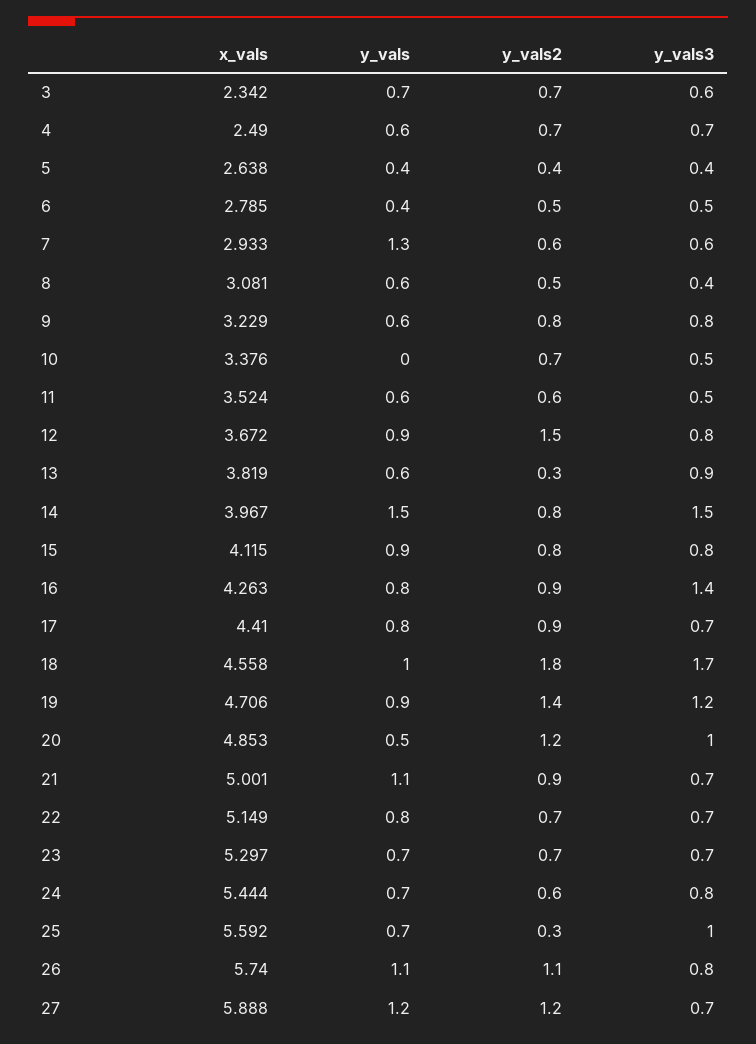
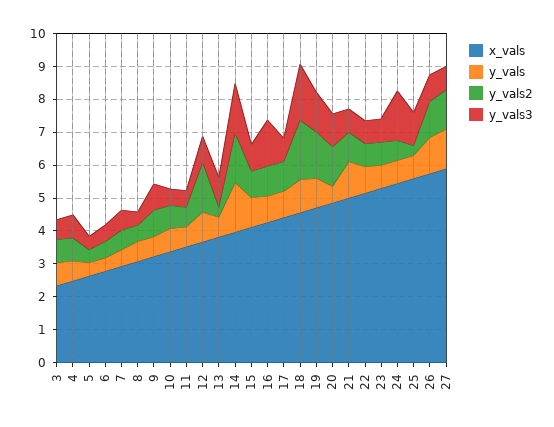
  {
    "x_vals": {
      "3": 2.342,
      "4": 2.49,
      "5": 2.638,
      "6": 2.785,
      "7": 2.933,
      "8": 3.081,
      "9": 3.229,
      "10": 3.376,
      "11": 3.524,
      "12": 3.672,
      "13": 3.819,
      "14": 3.967,
      "15": 4.115,
      "16": 4.263,
      "17": 4.41,
      "18": 4.558,
      "19": 4.706,
      "20": 4.853,
      "21": 5.001,
      "22": 5.149,
      "23": 5.297,
      "24": 5.444,
      "25": 5.592,
      "26": 5.74,
      "27": 5.888
    },
    "y_vals": {
      "3": 0.7,
      "4": 0.6,
      "5": 0.4,
      "6": 0.4,
-     "7": 1.3,
+     "7": 0.5,
      "8": 0.6,
      "9": 0.6,
-     "10": 0,
+     "10": 0.75,
      "11": 0.6,
      "12": 0.9,
      "13": 0.6,
      "14": 1.5,
      "15": 0.9,
      "16": 0.8,
      "17": 0.8,
      "18": 1,
      "19": 0.9,
      "20": 0.5,
      "21": 1.1,
      "22": 0.8,
      "23": 0.7,
      "24": 0.7,
      "25": 0.7,
      "26": 1.1,
      "27": 1.2
    },
    "y_vals2": {
      "3": 0.7,
      "4": 0.7,
      "5": 0.4,
      "6": 0.5,
      "7": 0.6,
      "8": 0.5,
      "9": 0.8,
      "10": 0.7,
      "11": 0.6,
      "12": 1.5,
      "13": 0.3,
-     "14": 0.8,
+     "14": 1.5,
      "15": 0.8,
      "16": 0.9,
      "17": 0.9,
      "18": 1.8,
      "19": 1.4,
      "20": 1.2,
      "21": 0.9,
      "22": 0.7,
      "23": 0.7,
      "24": 0.6,
      "25": 0.3,
      "26": 1.1,
      "27": 1.2
    },
    "y_vals3": {
      "3": 0.6,
      "4": 0.7,
      "5": 0.4,
      "6": 0.5,
      "7": 0.6,
      "8": 0.4,
      "9": 0.8,
      "10": 0.5,
      "11": 0.5,
      "12": 0.8,
      "13": 0.9,
      "14": 1.5,
      "15": 0.8,
      "16": 1.4,
      "17": 0.7,
      "18": 1.7,
      "19": 1.2,
      "20": 1,
      "21": 0.7,
      "22": 0.7,
      "23": 0.7,
-     "24": 0.8,
+     "24": 1.5,
      "25": 1,
      "26": 0.8,
      "27": 0.7
    }
  }

